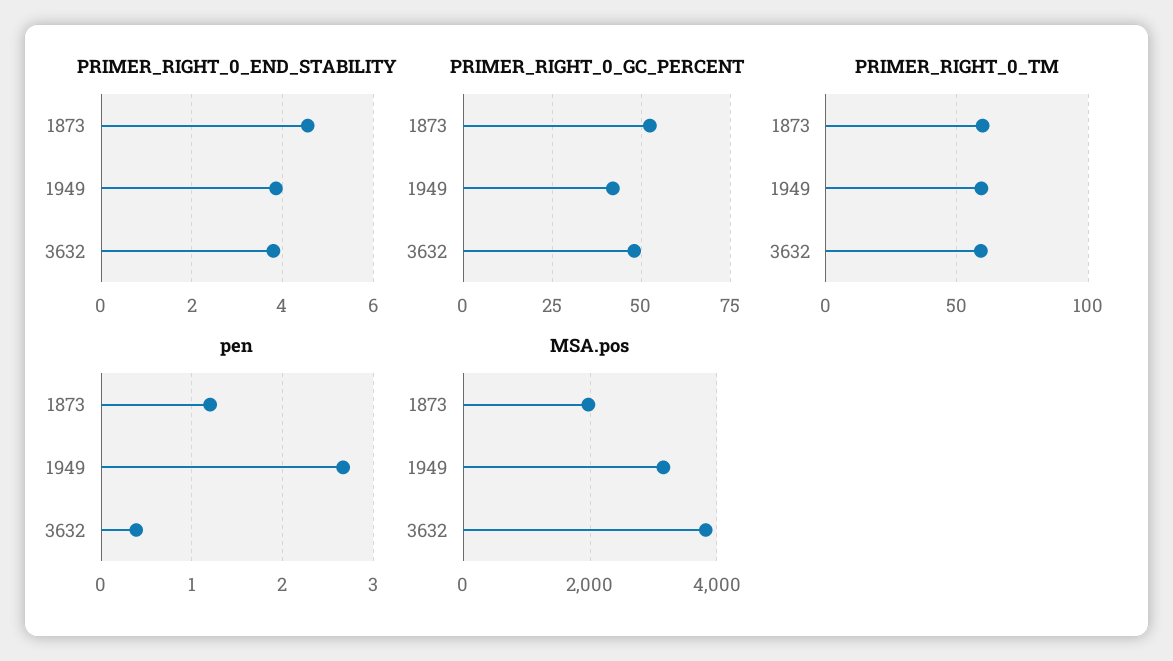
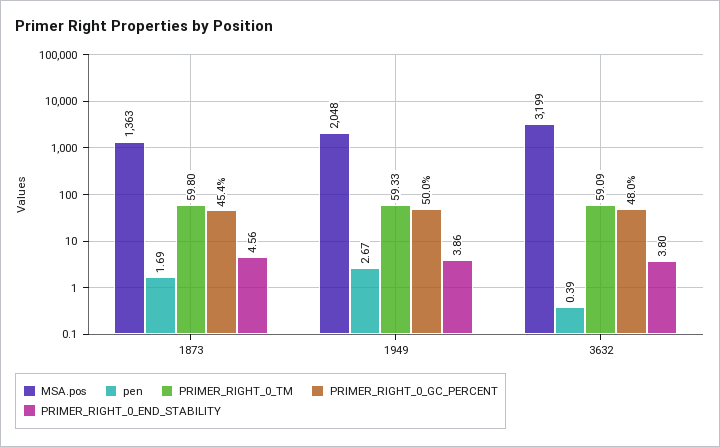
  {
    "PRIMER_RIGHT_0_END_STABILITY": {
      "1873": 4.56,
      "1949": 3.86,
      "3632": 3.8
    },
    "PRIMER_RIGHT_0_GC_PERCENT": {
-     "1873": 52.5,
+     "1873": 45.4,
-     "1949": 42.5,
+     "1949": 50,
      "3632": 48
    },
    "PRIMER_RIGHT_0_TM": {
      "1873": 59.8,
      "1949": 59.33,
      "3632": 59.09
    },
    "pen": {
-     "1873": 1.2,
+     "1873": 1.69,
      "1949": 2.67,
      "3632": 0.39
    },
    "MSA.pos": {
-     "1873": 2000,
+     "1873": 1363,
-     "1949": 3200,
+     "1949": 2048,
-     "3632": 3800
+     "3632": 3199
    }
  }

